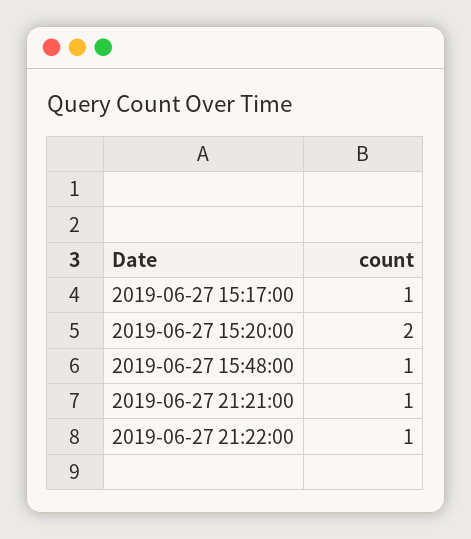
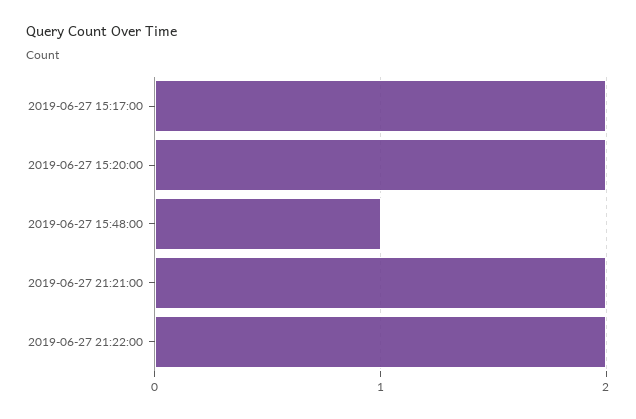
  {
-   "2019-06-27 15:17:00": 1,
+   "2019-06-27 15:17:00": 2,
    "2019-06-27 15:20:00": 2,
    "2019-06-27 15:48:00": 1,
-   "2019-06-27 21:21:00": 1,
+   "2019-06-27 21:21:00": 2,
-   "2019-06-27 21:22:00": 1
+   "2019-06-27 21:22:00": 2
  }

